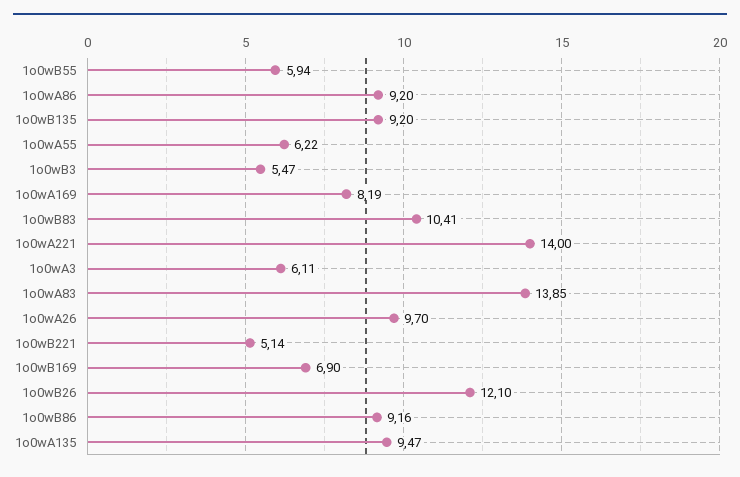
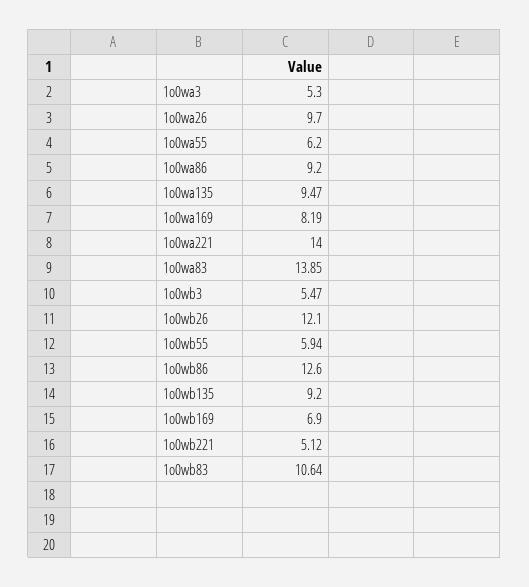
  {
    "1o0wB55": 5.94,
    "1o0wA86": 9.2,
    "1o0wB135": 9.2,
-   "1o0wA55": 6.22,
+   "1o0wA55": 6.2,
    "1o0wB3": 5.47,
    "1o0wA169": 8.19,
-   "1o0wB83": 10.41,
+   "1o0wB83": 10.64,
    "1o0wA221": 14,
-   "1o0wA3": 6.11,
+   "1o0wA3": 5.3,
    "1o0wA83": 13.85,
    "1o0wA26": 9.7,
-   "1o0wB221": 5.14,
+   "1o0wB221": 5.12,
    "1o0wB169": 6.9,
    "1o0wB26": 12.1,
-   "1o0wB86": 9.16,
+   "1o0wB86": 12.6,
    "1o0wA135": 9.47
  }

